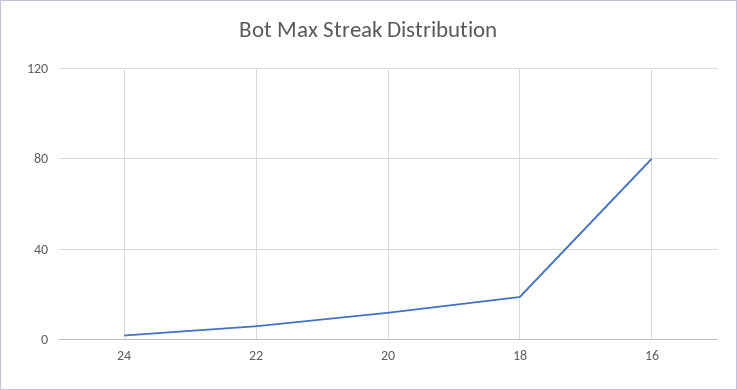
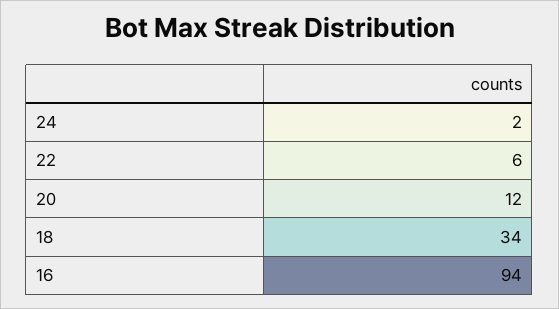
  {
    "24": 2,
    "22": 6,
    "20": 12,
-   "18": 20,
+   "18": 34,
-   "16": 80
+   "16": 94
  }

